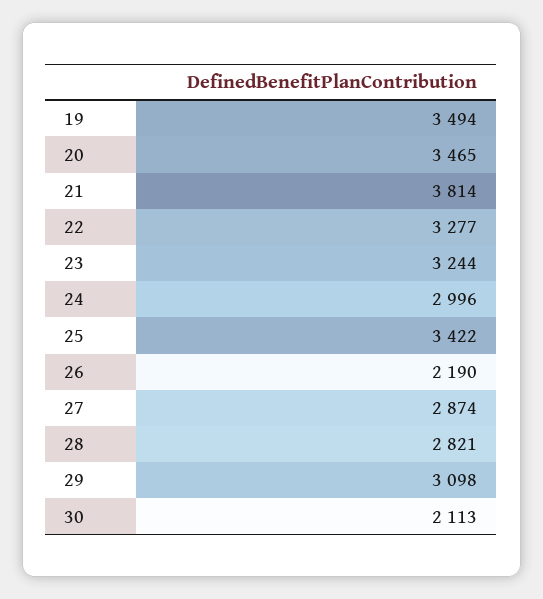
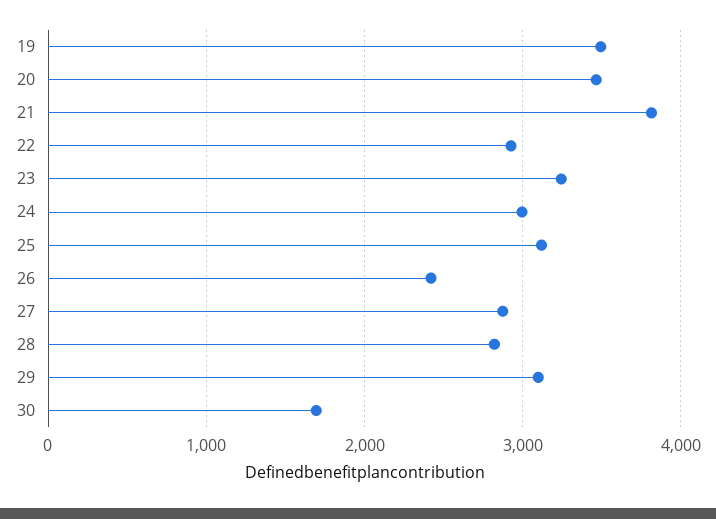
  {
    "19": 3494,
    "20": 3465,
    "21": 3814,
-   "22": 3277,
+   "22": 2900,
    "23": 3244,
    "24": 2996,
-   "25": 3422,
+   "25": 3100,
-   "26": 2190,
+   "26": 2400,
    "27": 2874,
    "28": 2821,
    "29": 3098,
-   "30": 2113
+   "30": 1700
  }

